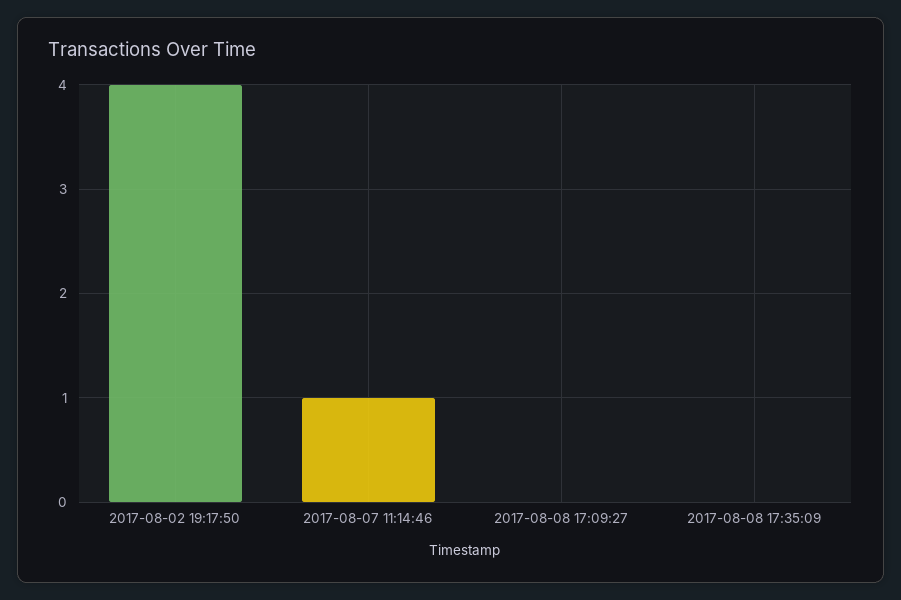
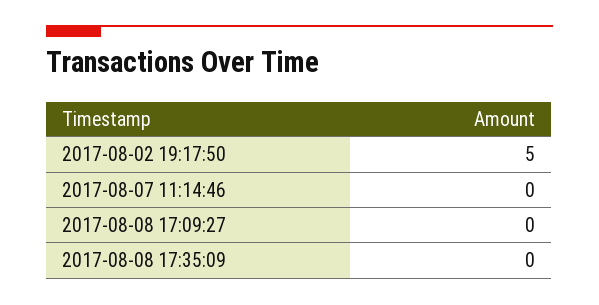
  {
-   "2017-08-02 19:17:50": 4,
+   "2017-08-02 19:17:50": 5,
-   "2017-08-07 11:14:46": 1,
+   "2017-08-07 11:14:46": 0,
    "2017-08-08 17:09:27": 0,
    "2017-08-08 17:35:09": 0
  }

